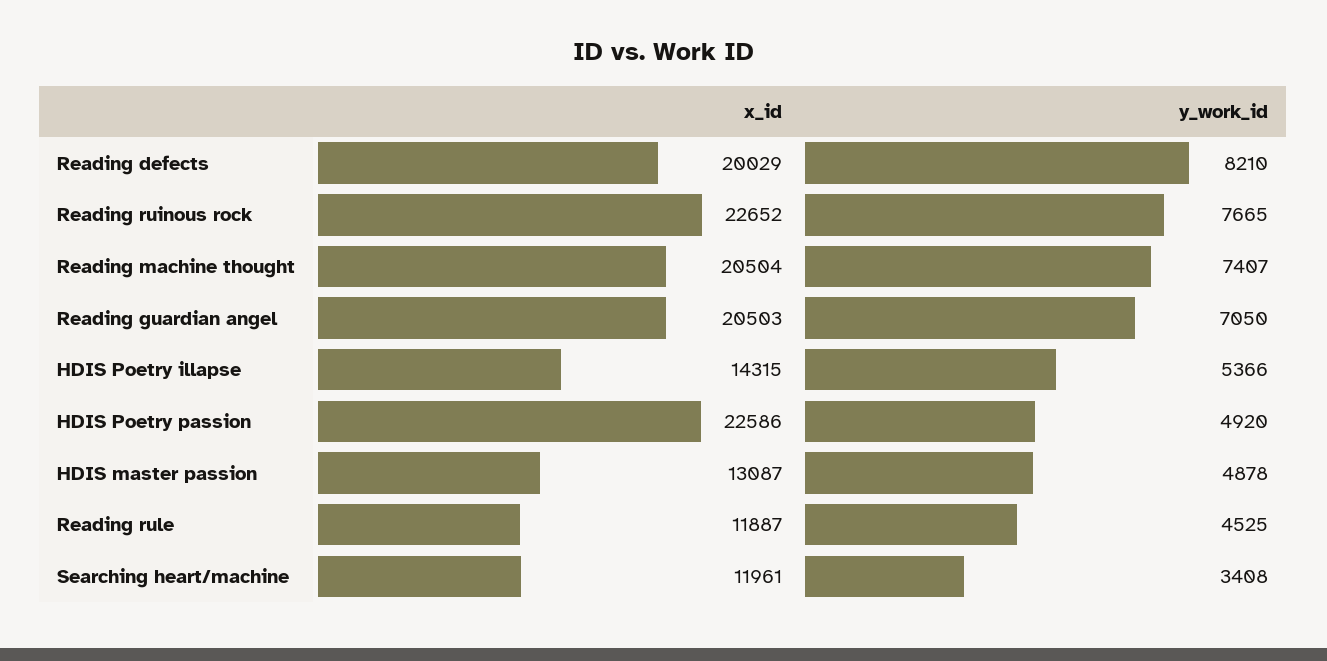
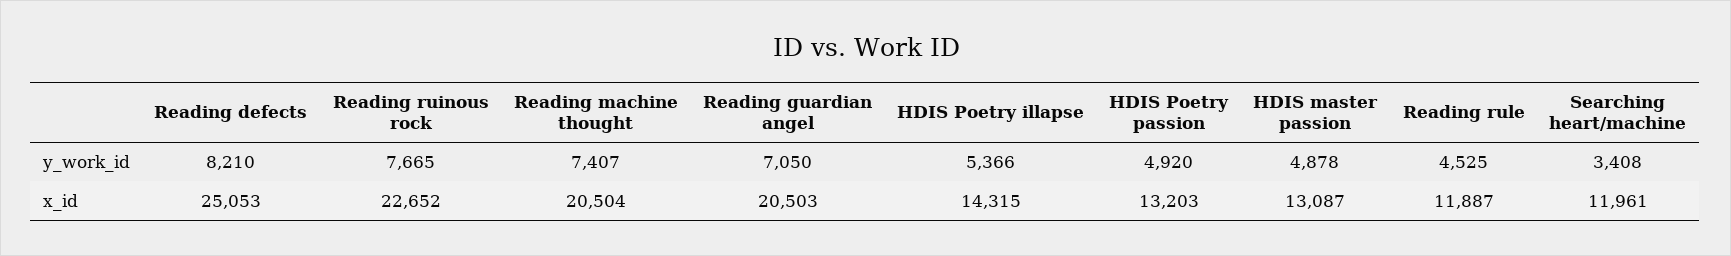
  {
    "x_id": {
-     "Reading defects": 20029,
+     "Reading defects": 25053,
      "Reading ruinous rock": 22652,
      "Reading machine thought": 20504,
      "Reading guardian angel": 20503,
      "HDIS Poetry illapse": 14315,
-     "HDIS Poetry passion": 22586,
+     "HDIS Poetry passion": 13203,
      "HDIS master passion": 13087,
      "Reading rule": 11887,
      "Searching heart/machine": 11961
    },
    "y_work_id": {
      "Reading defects": 8210,
      "Reading ruinous rock": 7665,
      "Reading machine thought": 7407,
      "Reading guardian angel": 7050,
      "HDIS Poetry illapse": 5366,
      "HDIS Poetry passion": 4920,
      "HDIS master passion": 4878,
      "Reading rule": 4525,
      "Searching heart/machine": 3408
    }
  }

